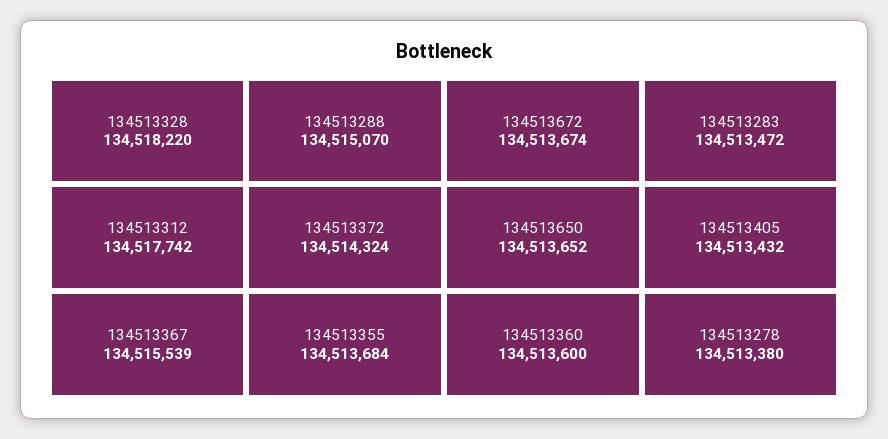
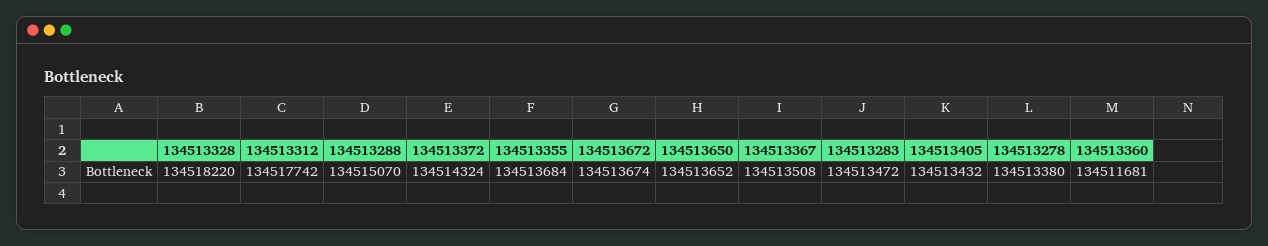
  {
    "134513328": 134518220,
    "134513312": 134517742,
-   "134513367": 134515539,
+   "134513367": 134513508,
    "134513288": 134515070,
    "134513372": 134514324,
    "134513355": 134513684,
    "134513672": 134513674,
    "134513650": 134513652,
-   "134513360": 134513600,
+   "134513360": 134511681,
    "134513283": 134513472,
    "134513405": 134513432,
    "134513278": 134513380
  }

